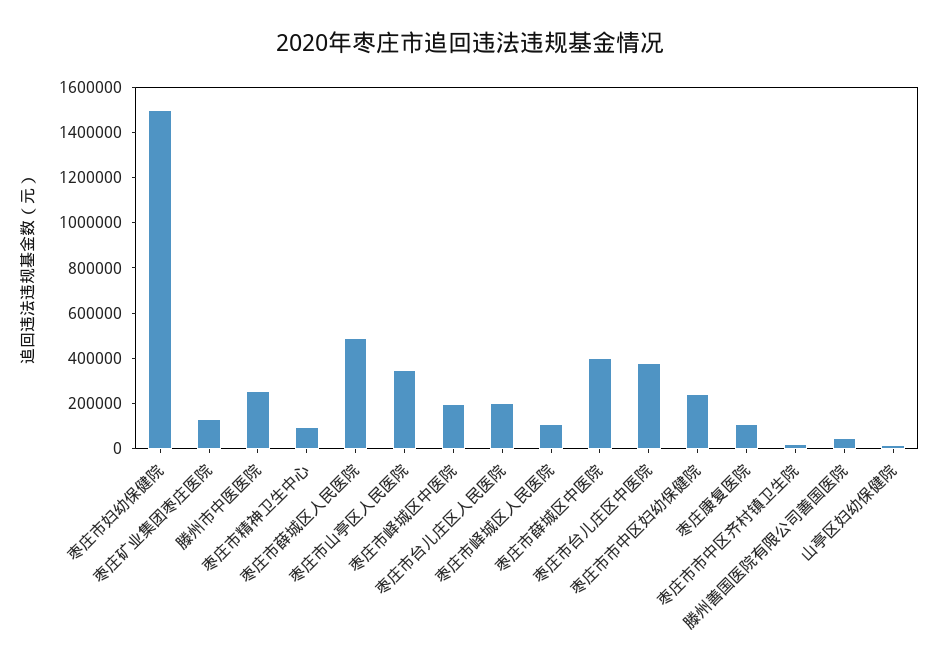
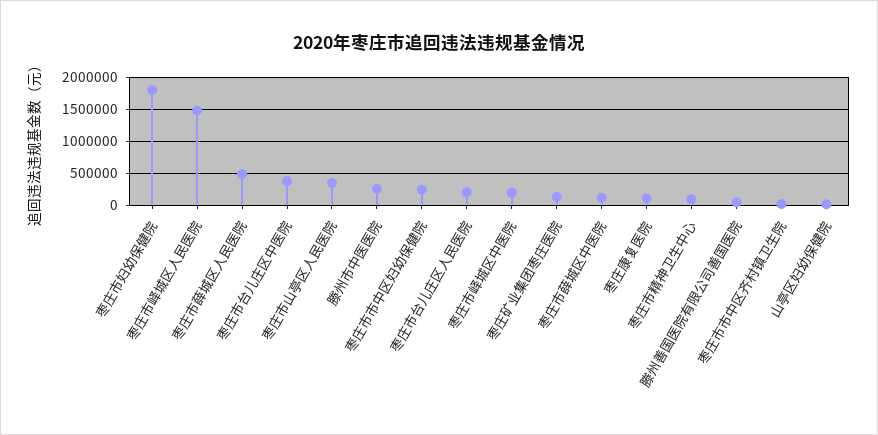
  {
-   "枣庄市妇幼保健院": 1500000,
+   "枣庄市妇幼保健院": 1800000,
    "枣庄矿业集团枣庄医院": 150000,
    "滕州市中医医院": 250000,
    "枣庄市精神卫生中心": 100000,
    "枣庄市薛城区人民医院": 500000,
    "枣庄市山亭区人民医院": 350000,
    "枣庄市峄城区中医院": 200000,
    "枣庄市台儿庄区人民医院": 200000,
-   "枣庄市峄城区人民医院": 100000,
+   "枣庄市峄城区人民医院": 1500000,
-   "枣庄市薛城区中医院": 400000,
+   "枣庄市薛城区中医院": 100000,
    "枣庄市台儿庄区中医院": 400000,
    "枣庄市市中区妇幼保健院": 250000,
    "枣庄康复医院": 100000,
    "枣庄市市中区齐村镇卫生院": 0,
    "滕州善国医院有限公司善国医院": 50000,
    "山亭区妇幼保健院": 0
  }

